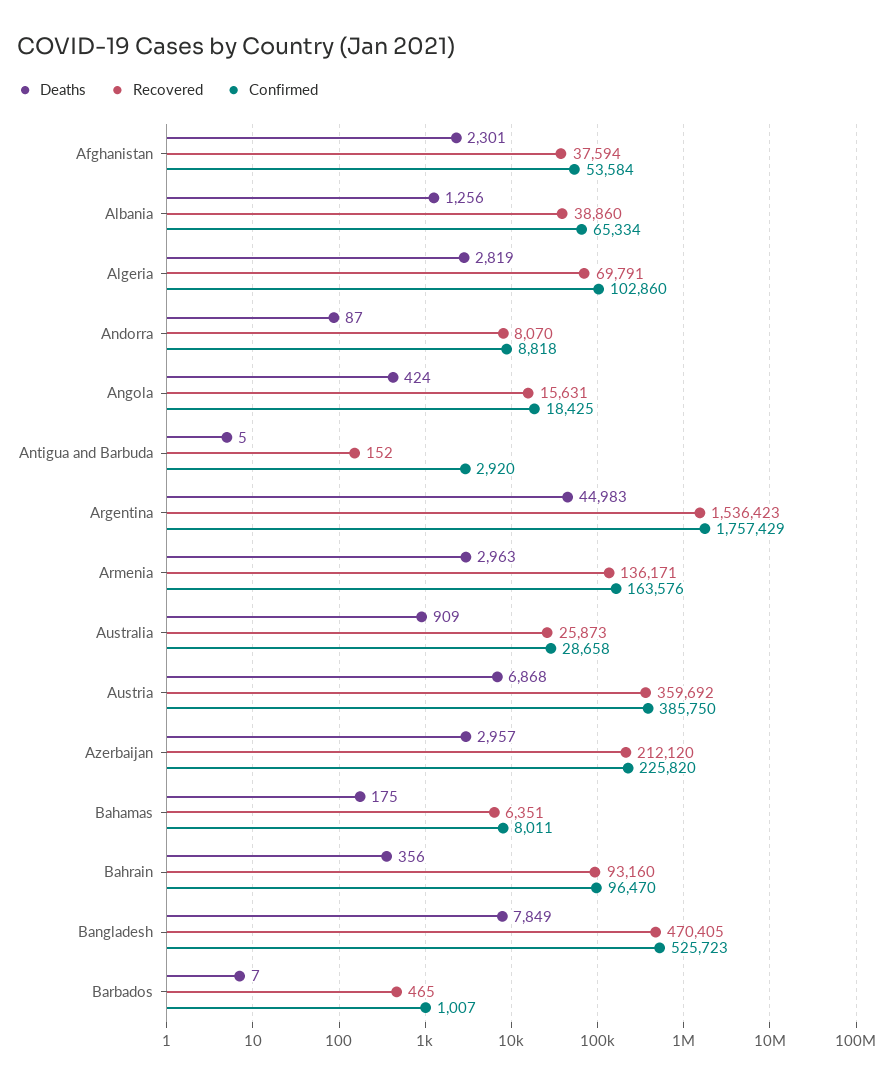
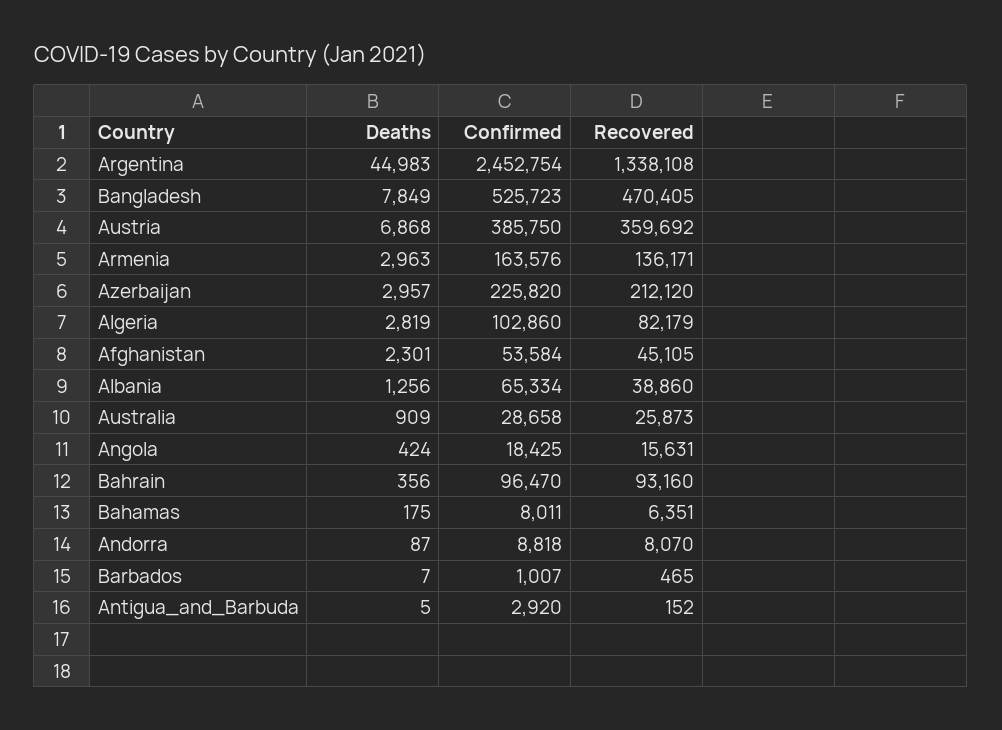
  {
    "Deaths": {
      "Afghanistan": 2301,
      "Albania": 1256,
      "Algeria": 2819,
      "Andorra": 87,
      "Angola": 424,
      "Antigua and Barbuda": 5,
      "Argentina": 44983,
      "Armenia": 2963,
      "Australia": 909,
      "Austria": 6868,
      "Azerbaijan": 2957,
      "Bahamas": 175,
      "Bahrain": 356,
      "Bangladesh": 7849,
      "Barbados": 7
    },
    "Recovered": {
-     "Afghanistan": 37594,
+     "Afghanistan": 45105,
      "Albania": 38860,
-     "Algeria": 69791,
+     "Algeria": 82179,
      "Andorra": 8070,
      "Angola": 15631,
      "Antigua and Barbuda": 152,
-     "Argentina": 1536423,
+     "Argentina": 1338108,
      "Armenia": 136171,
      "Australia": 25873,
      "Austria": 359692,
      "Azerbaijan": 212120,
      "Bahamas": 6351,
      "Bahrain": 93160,
      "Bangladesh": 470405,
      "Barbados": 465
    },
    "Confirmed": {
      "Afghanistan": 53584,
      "Albania": 65334,
      "Algeria": 102860,
      "Andorra": 8818,
      "Angola": 18425,
      "Antigua and Barbuda": 2920,
-     "Argentina": 1757429,
+     "Argentina": 2452754,
      "Armenia": 163576,
      "Australia": 28658,
      "Austria": 385750,
      "Azerbaijan": 225820,
      "Bahamas": 8011,
      "Bahrain": 96470,
      "Bangladesh": 525723,
      "Barbados": 1007
    }
  }

